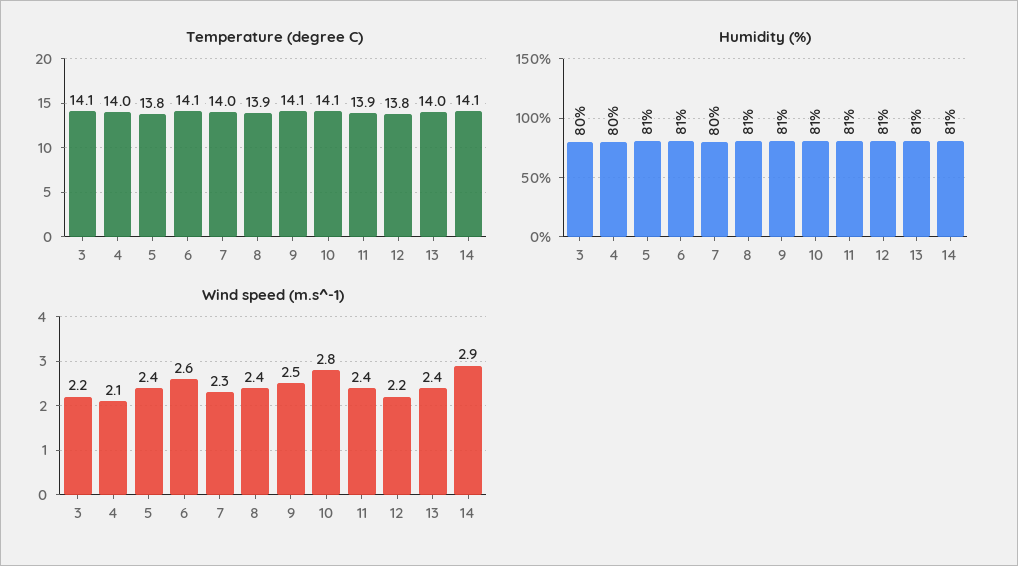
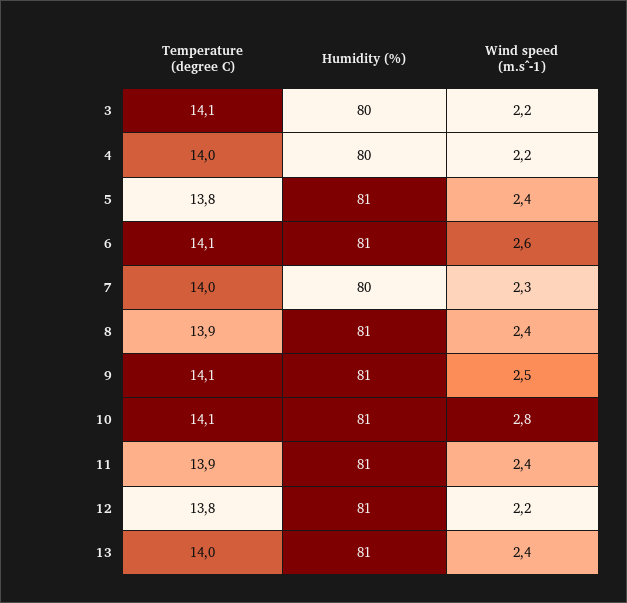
  {
    "Temperature (degree C)": {
      "3": 14.1,
      "4": 14,
      "5": 13.8,
      "6": 14.1,
      "7": 14,
      "8": 13.9,
      "9": 14.1,
      "10": 14.1,
      "11": 13.9,
      "12": 13.8,
-     "13": 14,
+     "13": 14
-     "14": 14.1
    },
    "Humidity (%)": {
      "3": 80,
      "4": 80,
      "5": 81,
      "6": 81,
      "7": 80,
      "8": 81,
      "9": 81,
      "10": 81,
      "11": 81,
      "12": 81,
-     "13": 81,
+     "13": 81
-     "14": 81
    },
    "Wind speed (m.s^-1)": {
      "3": 2.2,
-     "4": 2.1,
+     "4": 2.2,
      "5": 2.4,
      "6": 2.6,
      "7": 2.3,
      "8": 2.4,
      "9": 2.5,
      "10": 2.8,
      "11": 2.4,
      "12": 2.2,
-     "13": 2.4,
+     "13": 2.4
-     "14": 2.9
    }
  }

